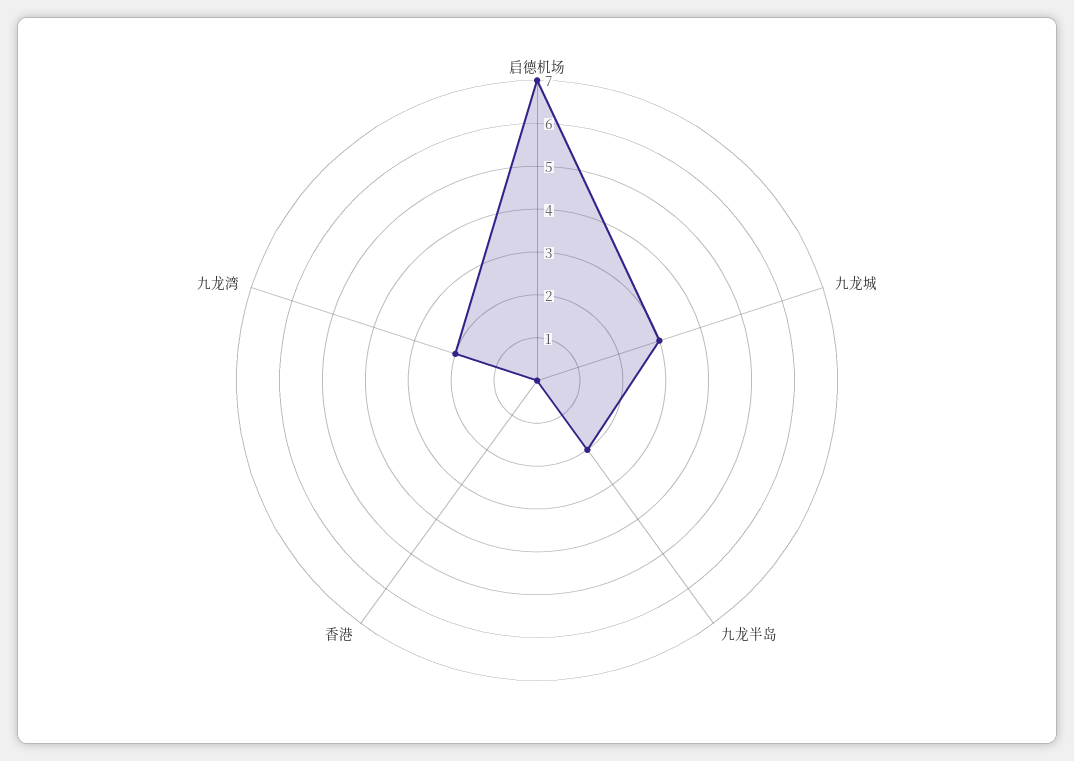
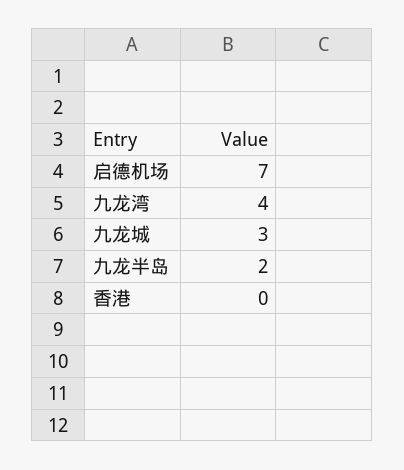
  {
    "启德机场": 7,
    "九龙城": 3,
    "九龙半岛": 2,
    "香港": 0,
-   "九龙湾": 2
+   "九龙湾": 4
  }

